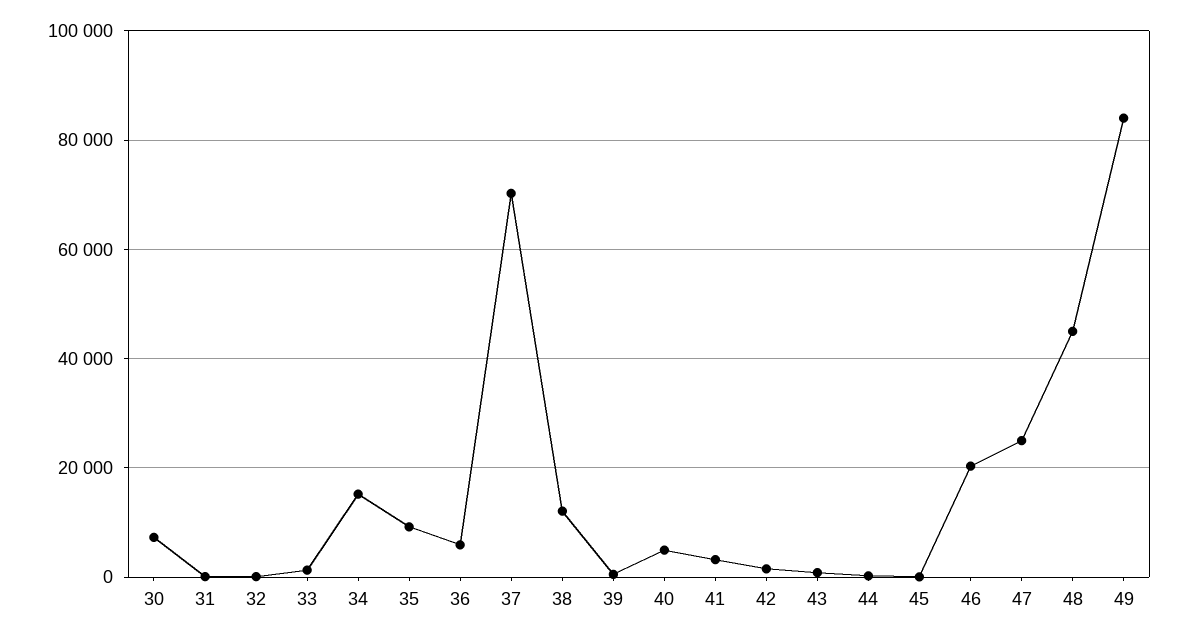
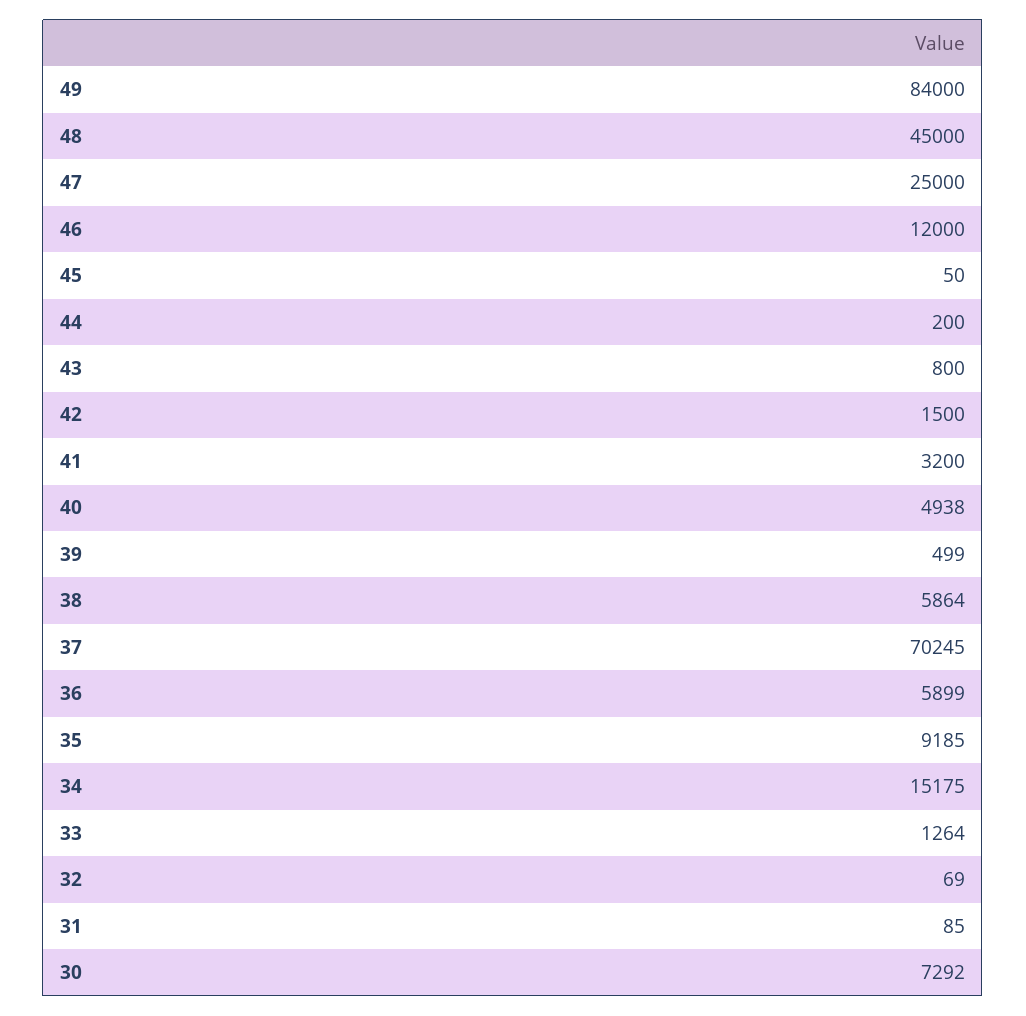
  {
    "30": 7292,
    "31": 85,
    "32": 69,
    "33": 1264,
    "34": 15175,
    "35": 9185,
    "36": 5899,
    "37": 70245,
-   "38": 12000,
+   "38": 5864,
    "39": 499,
    "40": 4938,
    "41": 3200,
    "42": 1500,
    "43": 800,
    "44": 200,
    "45": 50,
-   "46": 20000,
+   "46": 12000,
    "47": 25000,
    "48": 45000,
    "49": 84000
  }

